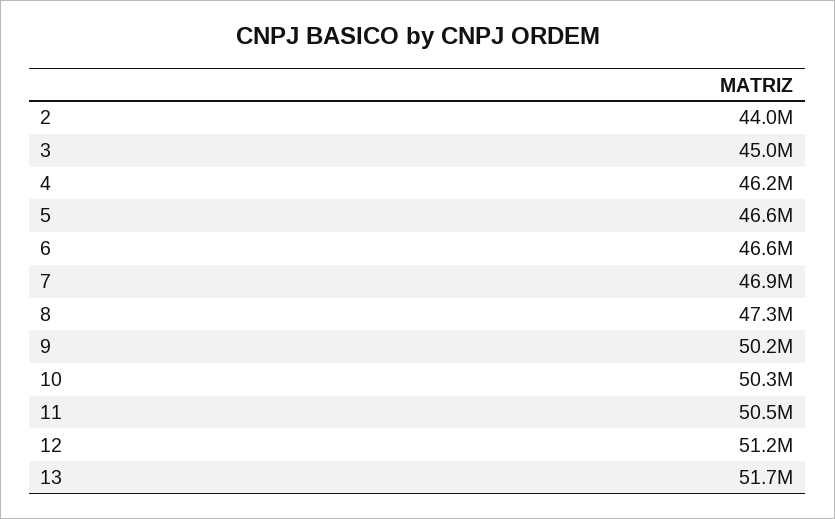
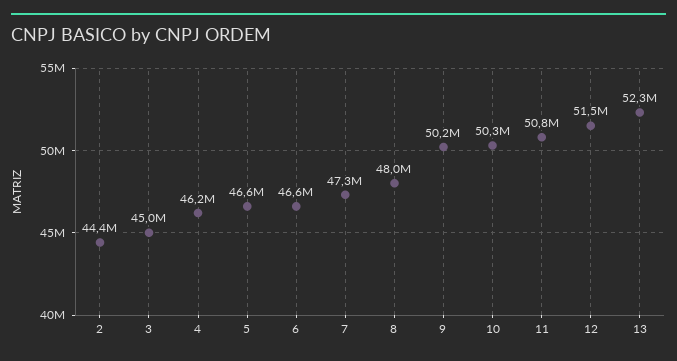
  {
-   "2": 44000000,
+   "2": 44400000,
    "3": 45000000,
    "4": 46200000,
    "5": 46600000,
    "6": 46600000,
-   "7": 46900000,
+   "7": 47300000,
-   "8": 47300000,
+   "8": 48000000,
    "9": 50200000,
    "10": 50300000,
-   "11": 50500000,
+   "11": 50800000,
-   "12": 51200000,
+   "12": 51500000,
-   "13": 51700000
+   "13": 52300000
  }

